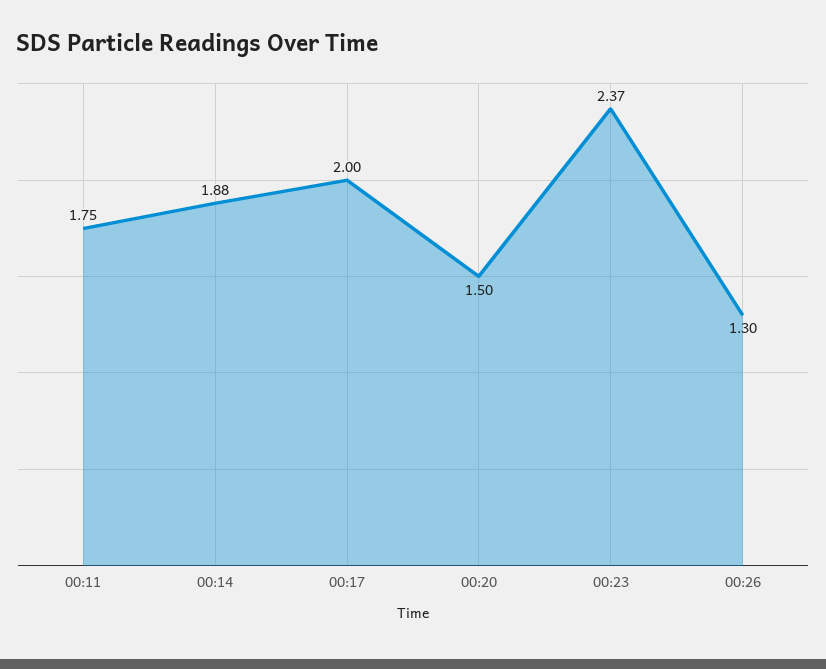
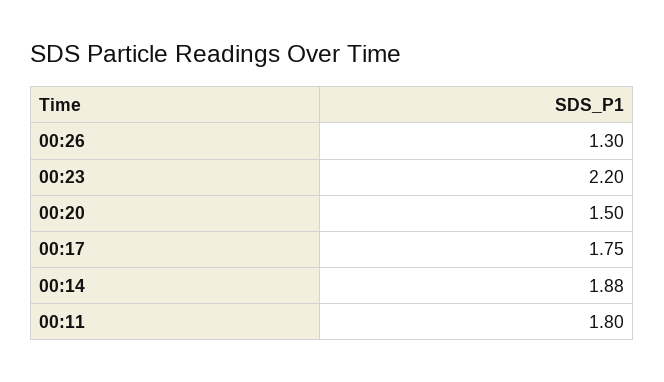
  {
-   "00:11": 1.75,
+   "00:11": 1.8,
    "00:14": 1.88,
-   "00:17": 2,
+   "00:17": 1.75,
    "00:20": 1.5,
-   "00:23": 2.37,
+   "00:23": 2.2,
    "00:26": 1.3
  }

